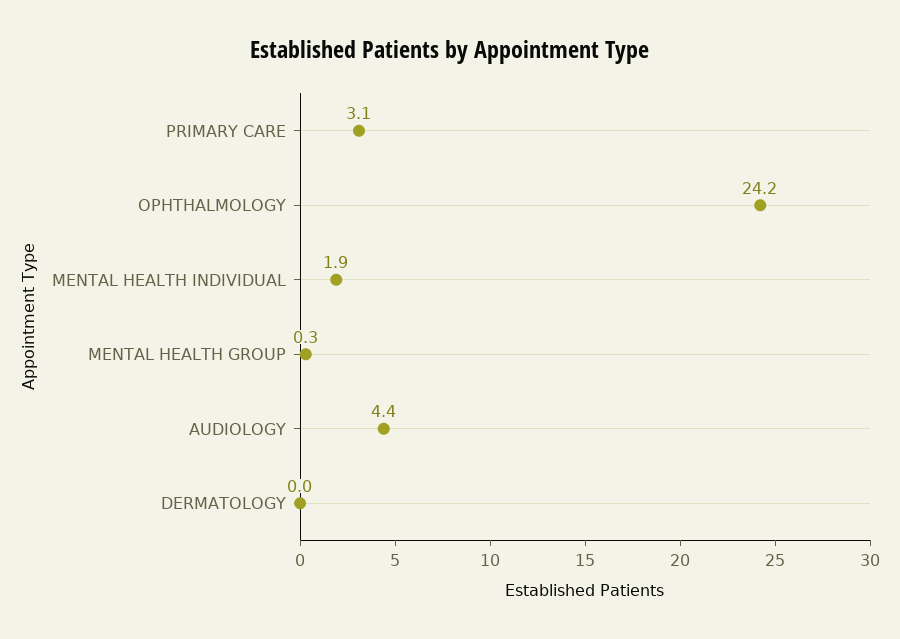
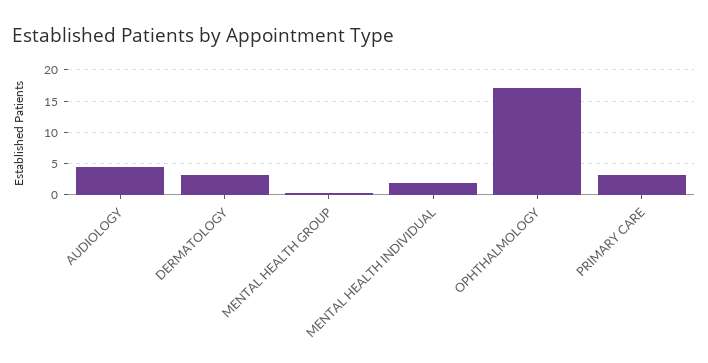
  {
    "PRIMARY CARE": 3.1,
-   "OPHTHALMOLOGY": 24.2,
+   "OPHTHALMOLOGY": 17,
    "MENTAL HEALTH INDIVIDUAL": 1.9,
    "MENTAL HEALTH GROUP": 0.3,
    "AUDIOLOGY": 4.4,
-   "DERMATOLOGY": 0
+   "DERMATOLOGY": 3
  }

